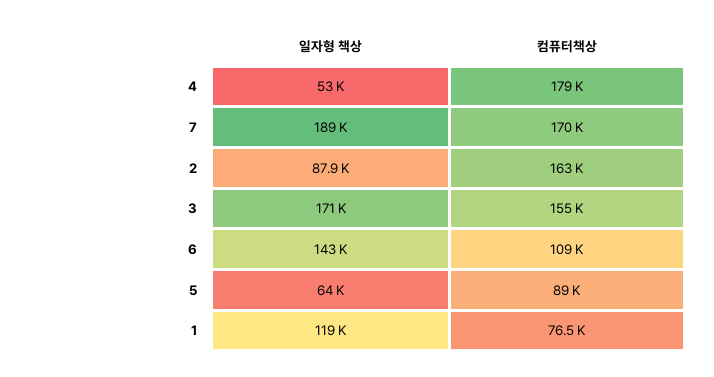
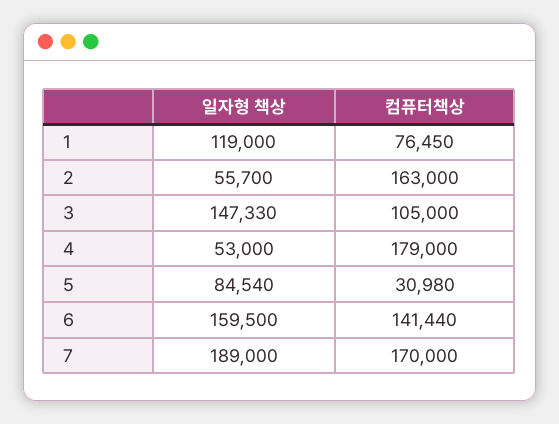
  {
    "일자형 책상": {
      "4": 53000,
      "7": 189000,
-     "2": 87900,
+     "2": 55700,
-     "3": 171000,
+     "3": 147330,
-     "6": 143000,
+     "6": 159500,
-     "5": 64000,
+     "5": 84540,
      "1": 119000
    },
    "컴퓨터책상": {
      "4": 179000,
      "7": 170000,
      "2": 163000,
-     "3": 155000,
+     "3": 105000,
-     "6": 109000,
+     "6": 141440,
-     "5": 89000,
+     "5": 30980,
      "1": 76450
    }
  }

